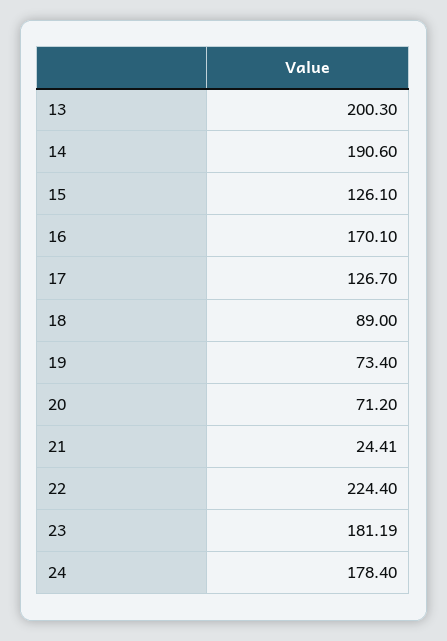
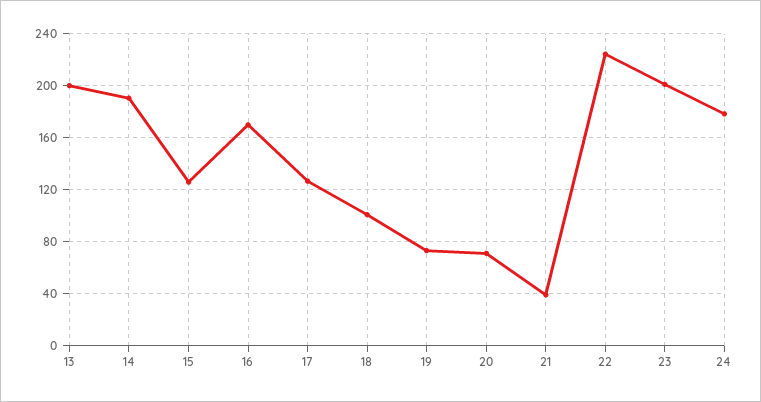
  {
    "13": 200.3,
    "14": 190.6,
    "15": 126.1,
    "16": 170.1,
    "17": 126.7,
-   "18": 89,
+   "18": 100,
    "19": 73.4,
    "20": 71.2,
-   "21": 24.41,
+   "21": 40,
    "22": 224.4,
-   "23": 181.19,
+   "23": 200,
    "24": 178.4
  }

